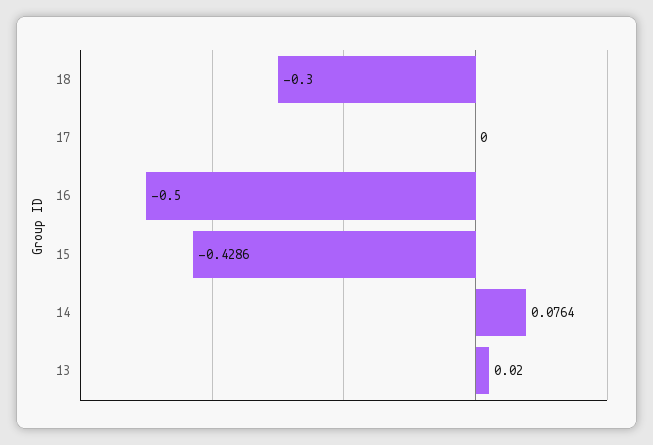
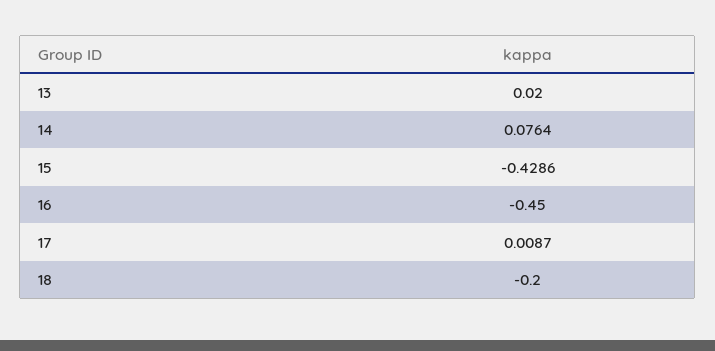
  {
-   "18": -0.3,
+   "18": -0.2,
-   "17": 0,
+   "17": 0.0087,
-   "16": -0.5,
+   "16": -0.45,
    "15": -0.4286,
    "14": 0.0764,
    "13": 0.02
  }

